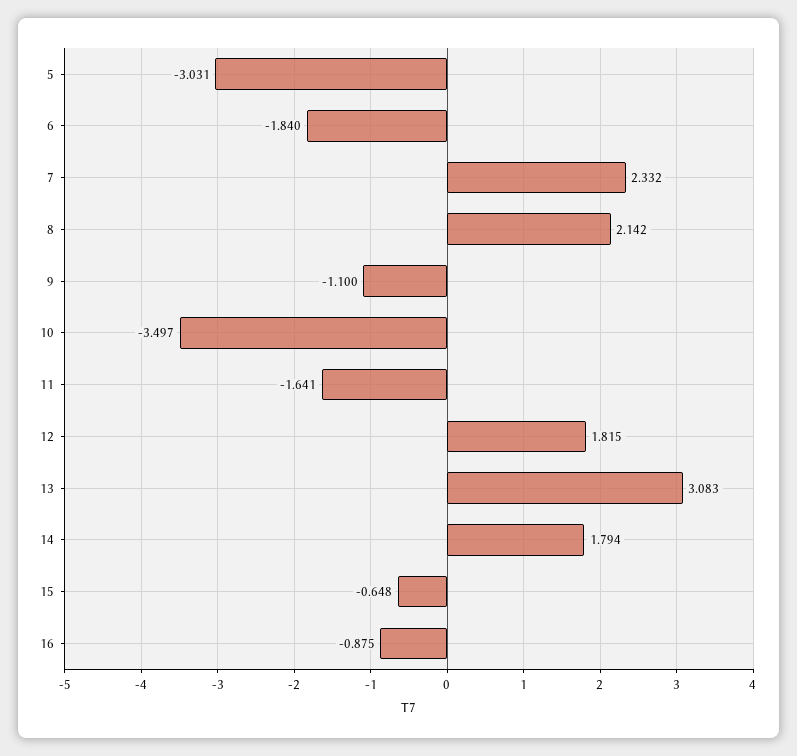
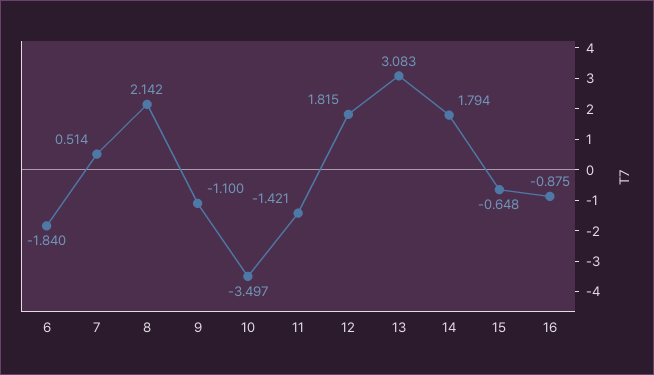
  {
-   "5": -3.031,
    "6": -1.84,
-   "7": 2.332,
+   "7": 0.514,
    "8": 2.142,
    "9": -1.1,
    "10": -3.497,
-   "11": -1.641,
+   "11": -1.421,
    "12": 1.815,
    "13": 3.083,
    "14": 1.794,
    "15": -0.648,
    "16": -0.875
  }

